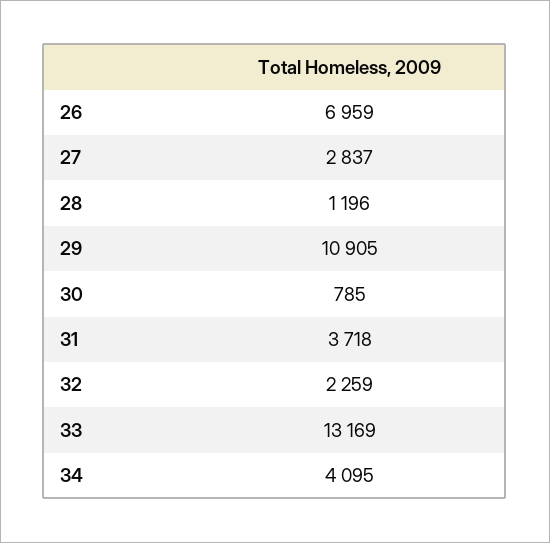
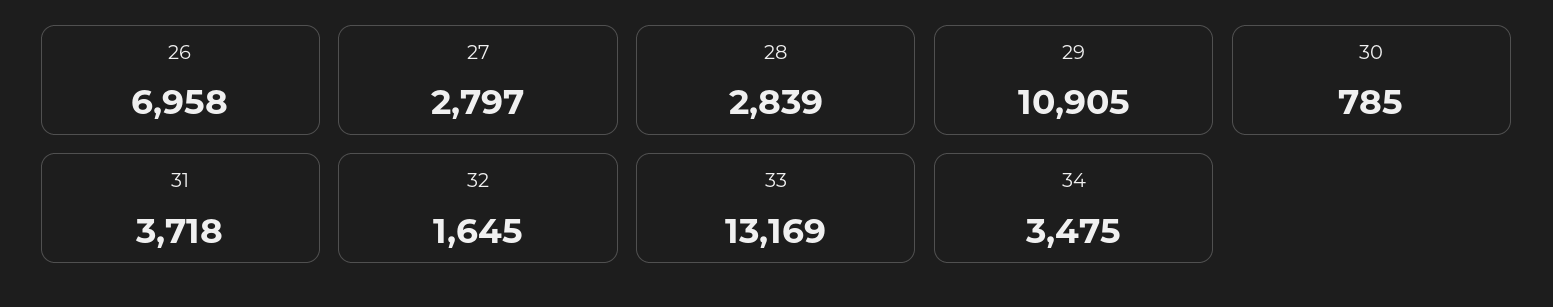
  {
-   "26": 6959,
+   "26": 6958,
-   "27": 2837,
+   "27": 2797,
-   "28": 1196,
+   "28": 2839,
    "29": 10905,
    "30": 785,
    "31": 3718,
-   "32": 2259,
+   "32": 1645,
    "33": 13169,
-   "34": 4095
+   "34": 3475
  }

